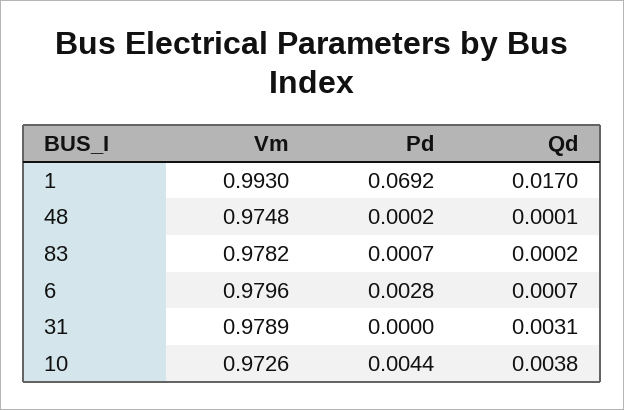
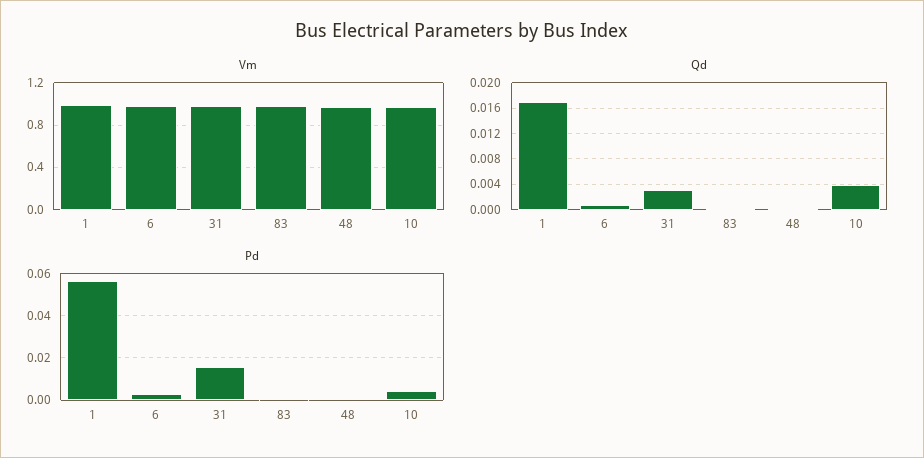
  {
    "Vm": {
      "1": 0.993,
      "48": 0.9748,
      "83": 0.9782,
      "6": 0.9796,
      "31": 0.9789,
      "10": 0.9726
    },
    "Pd": {
-     "1": 0.0692,
+     "1": 0.055,
      "48": 0.0002,
      "83": 0.0007,
      "6": 0.0028,
-     "31": 0,
+     "31": 0.015,
      "10": 0.0044
    },
    "Qd": {
      "1": 0.017,
      "48": 0.0001,
      "83": 0.0002,
      "6": 0.0007,
      "31": 0.0031,
      "10": 0.0038
    }
  }

